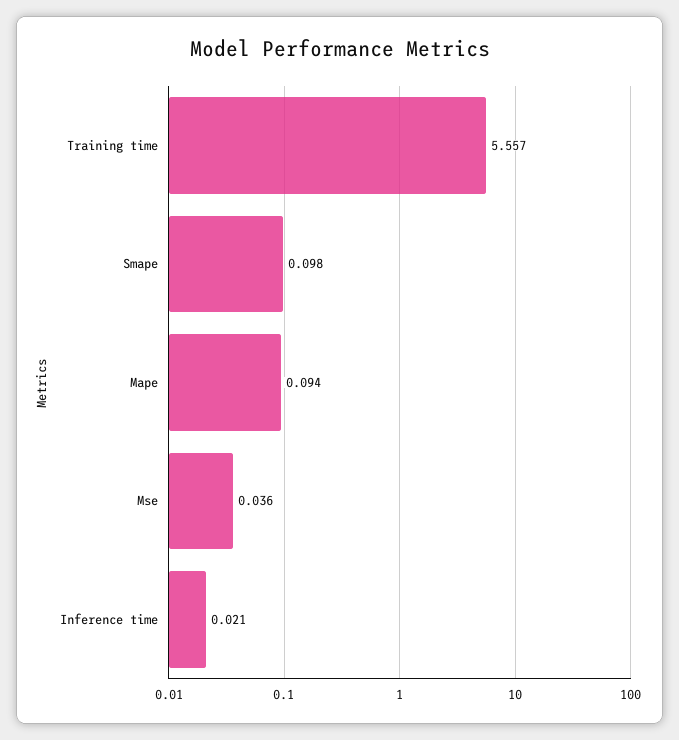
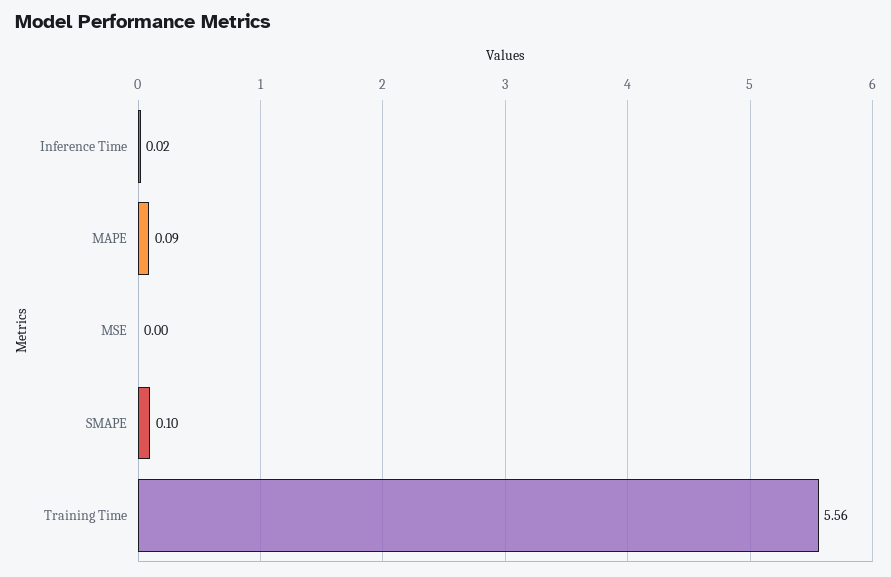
  {
    "Training time": 5.557,
    "Smape": 0.098,
    "Mape": 0.094,
-   "Mse": 0.036,
+   "Mse": 0,
    "Inference time": 0.021
  }

